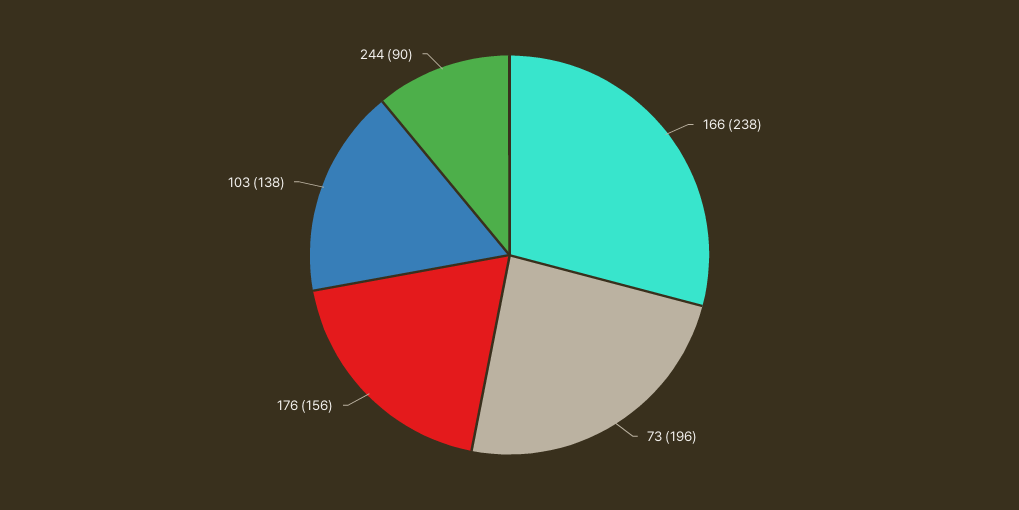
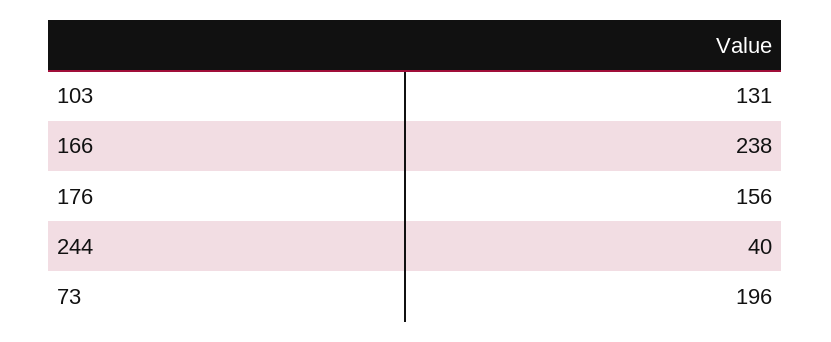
  {
    "166": 238,
    "73": 196,
    "176": 156,
-   "103": 138,
+   "103": 131,
-   "244": 90
+   "244": 40
  }

